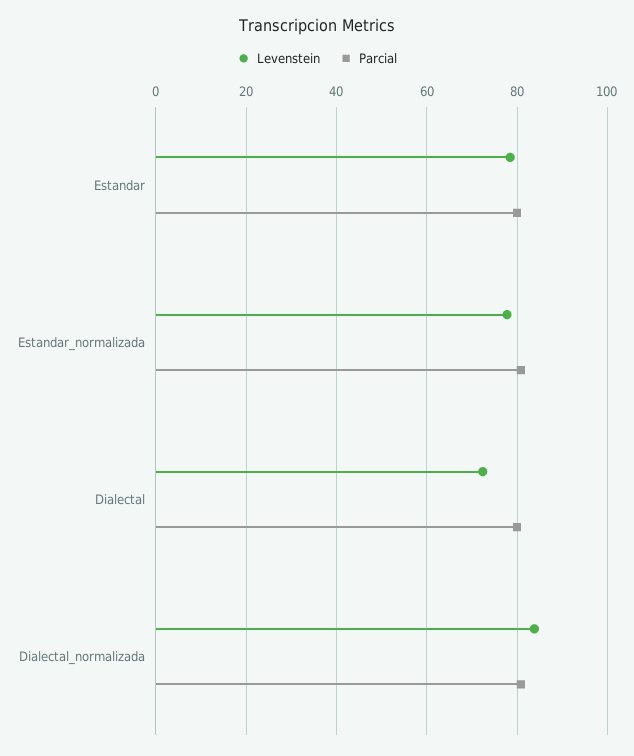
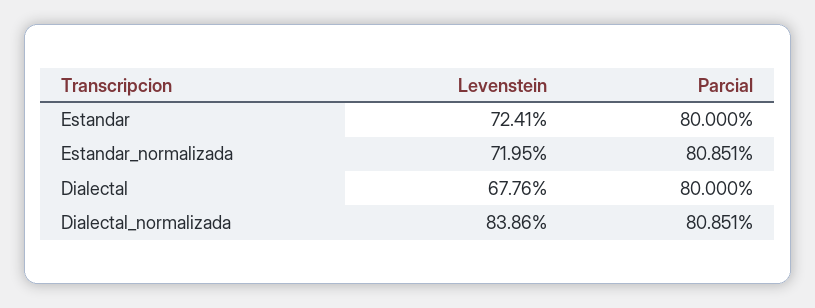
  {
    "Levenstein": {
-     "Estandar": 78,
+     "Estandar": 72.41,
-     "Estandar_normalizada": 78,
+     "Estandar_normalizada": 71.95,
-     "Dialectal": 72,
+     "Dialectal": 67.76,
      "Dialectal_normalizada": 83.86
    },
    "Parcial": {
      "Estandar": 80,
      "Estandar_normalizada": 80.851,
      "Dialectal": 80,
      "Dialectal_normalizada": 80.851
    }
  }

